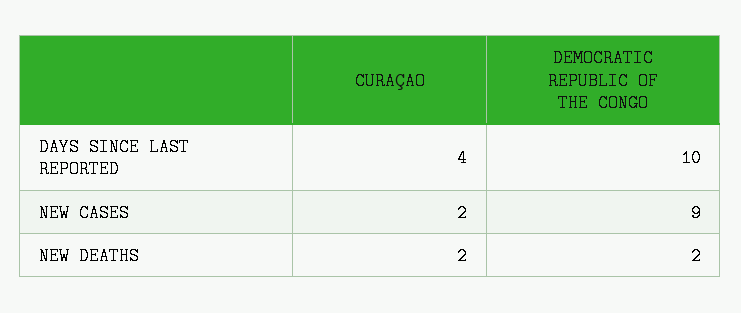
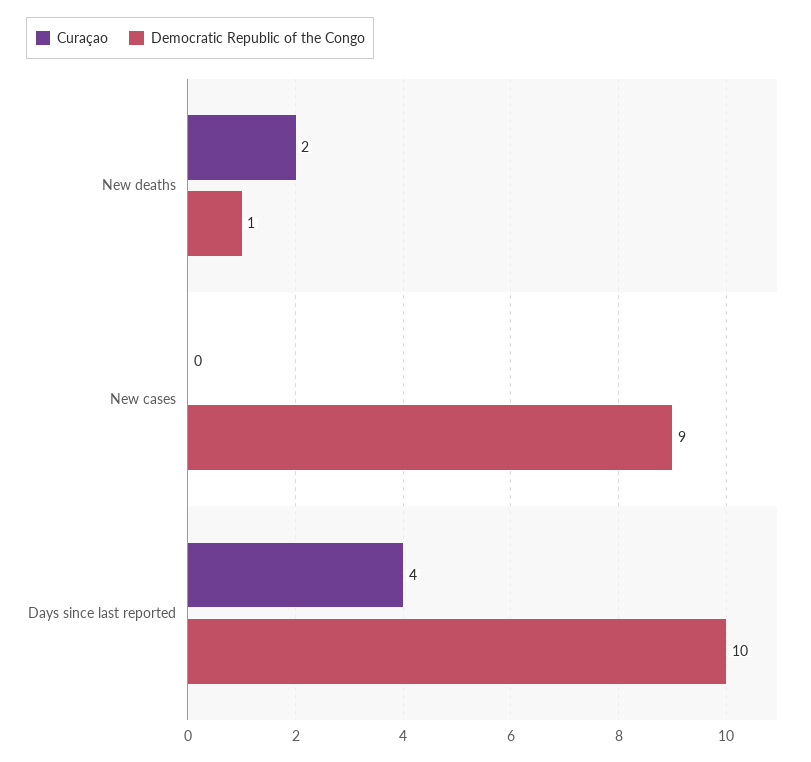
  {
    "CURAÇAO": {
      "DAYS SINCE LAST REPORTED": 4,
-     "NEW CASES": 2,
+     "NEW CASES": 0,
      "NEW DEATHS": 2
    },
    "DEMOCRATIC REPUBLIC OF THE CONGO": {
      "DAYS SINCE LAST REPORTED": 10,
      "NEW CASES": 9,
-     "NEW DEATHS": 2
+     "NEW DEATHS": 1
    }
  }

